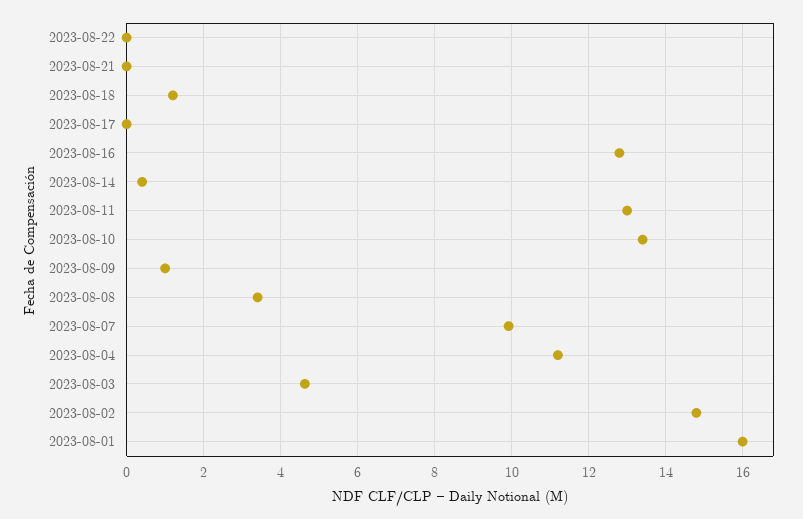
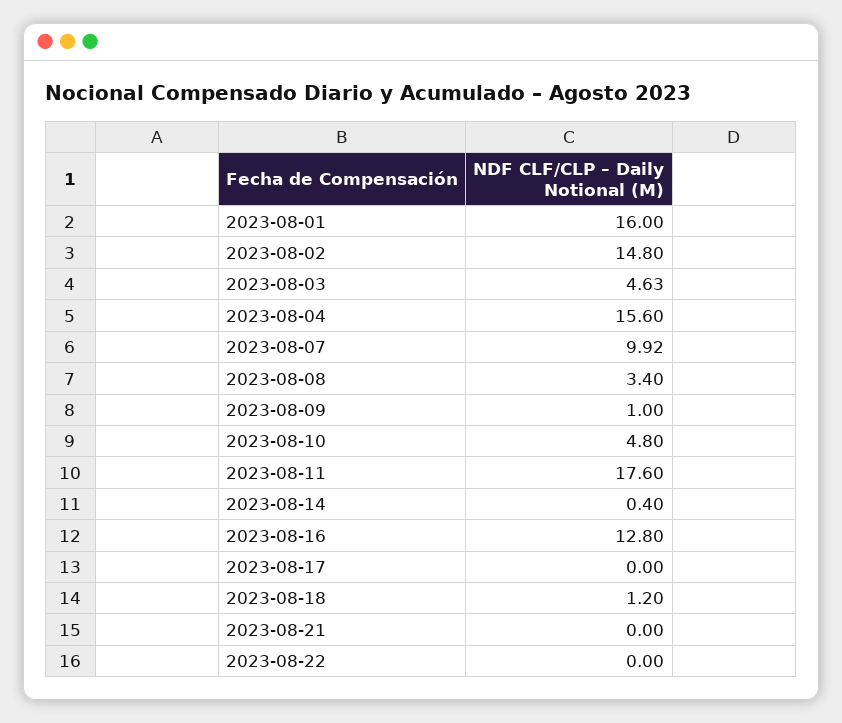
  {
    "2023-08-22": 0,
    "2023-08-21": 0,
    "2023-08-18": 1.2,
    "2023-08-17": 0,
    "2023-08-16": 12.8,
    "2023-08-14": 0.4,
-   "2023-08-11": 13,
+   "2023-08-11": 17.6,
-   "2023-08-10": 13.4,
+   "2023-08-10": 4.8,
    "2023-08-09": 1,
    "2023-08-08": 3.4,
    "2023-08-07": 9.92,
-   "2023-08-04": 11.2,
+   "2023-08-04": 15.6,
    "2023-08-03": 4.63,
    "2023-08-02": 14.8,
    "2023-08-01": 16
  }

